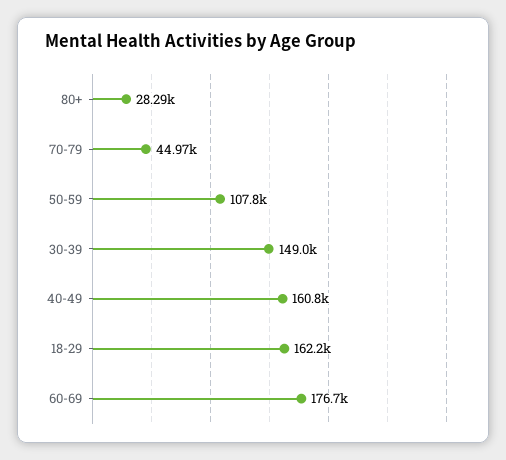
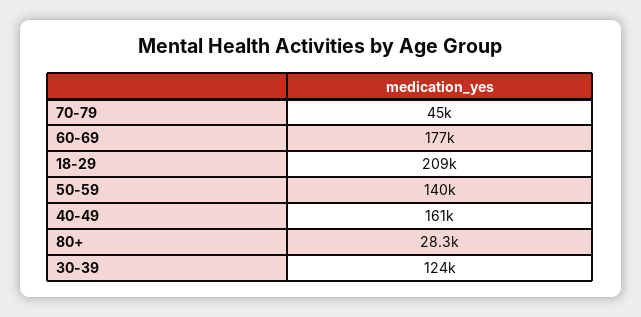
  {
    "80+": 28290,
    "70-79": 44970,
-   "50-59": 107800,
+   "50-59": 140000,
-   "30-39": 149000,
+   "30-39": 124000,
    "40-49": 160800,
-   "18-29": 162200,
+   "18-29": 209000,
    "60-69": 176700
  }

